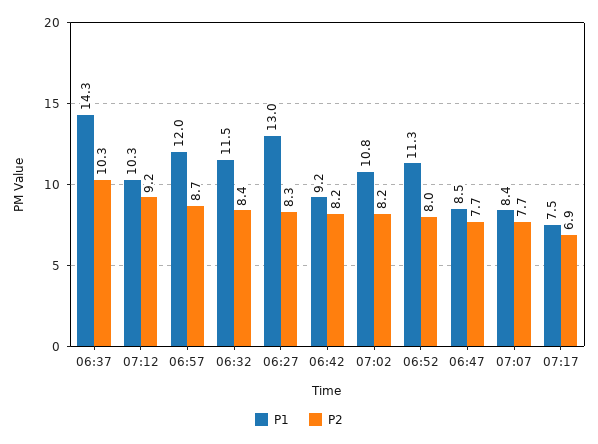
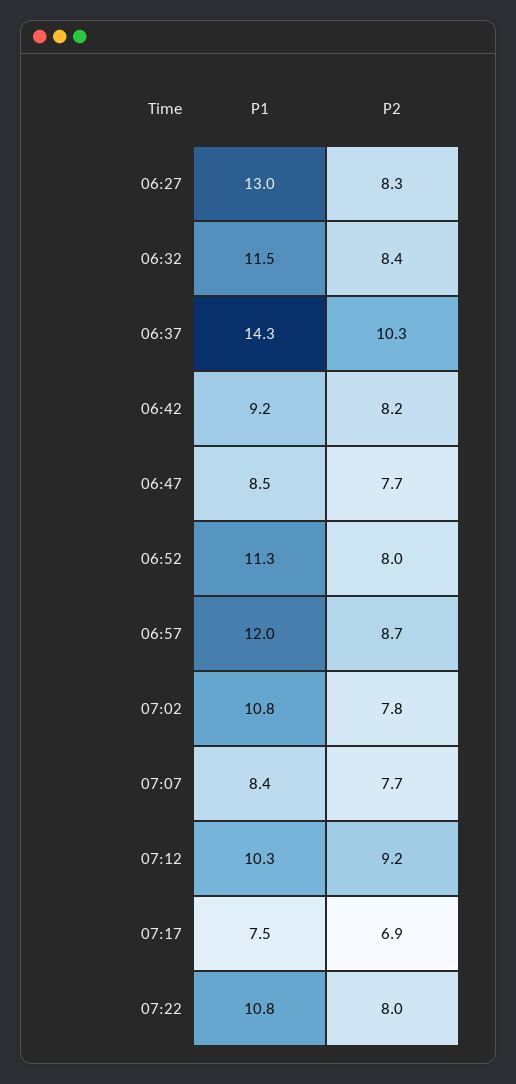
  {
    "P1": {
      "06:37": 14.3,
      "07:12": 10.3,
      "06:57": 12,
      "06:32": 11.5,
      "06:27": 13,
      "06:42": 9.2,
      "07:02": 10.8,
      "06:52": 11.3,
      "06:47": 8.5,
      "07:07": 8.4,
-     "07:17": 7.5
+     "07:17": 7.5,
+     "07:22": 10.8
    },
    "P2": {
      "06:37": 10.3,
      "07:12": 9.2,
      "06:57": 8.7,
      "06:32": 8.4,
      "06:27": 8.3,
      "06:42": 8.2,
-     "07:02": 8.2,
+     "07:02": 7.8,
      "06:52": 8,
      "06:47": 7.7,
      "07:07": 7.7,
-     "07:17": 6.9
+     "07:17": 6.9,
+     "07:22": 8
    }
  }

